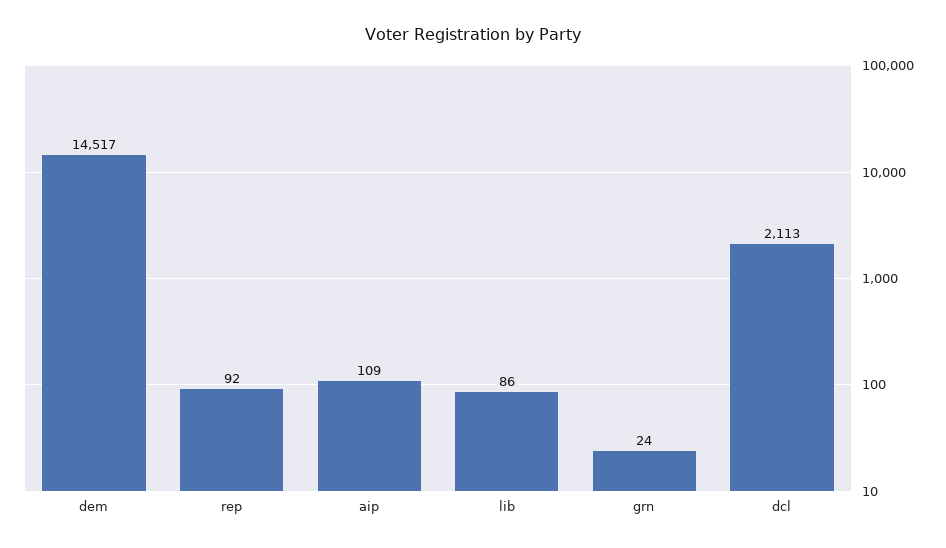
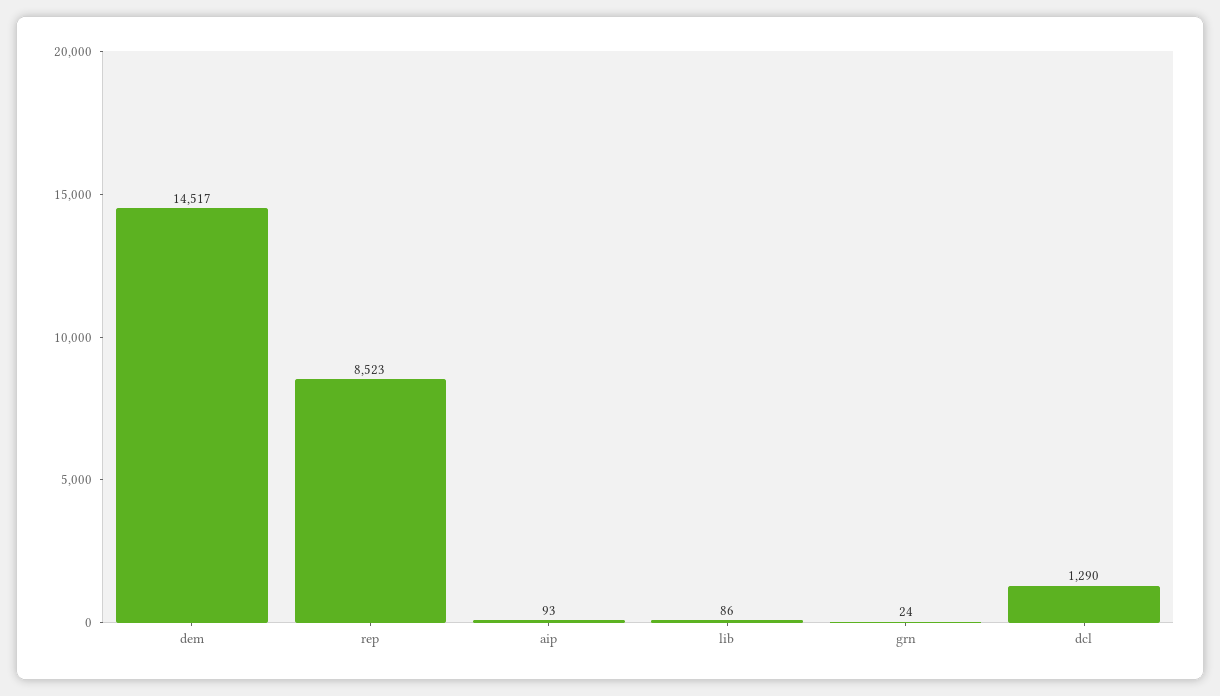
  {
    "dem": 14517,
-   "rep": 92,
+   "rep": 8523,
-   "aip": 109,
+   "aip": 93,
    "lib": 86,
    "grn": 24,
-   "dcl": 2113
+   "dcl": 1290
  }

